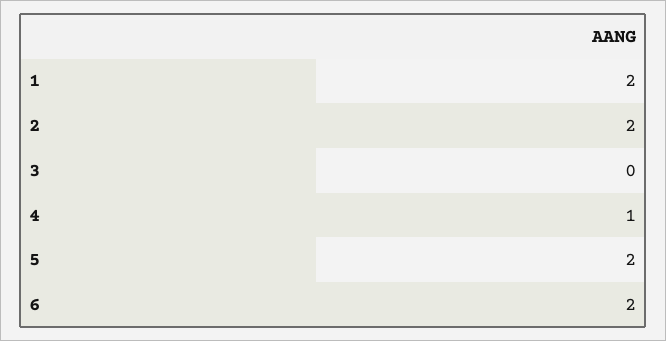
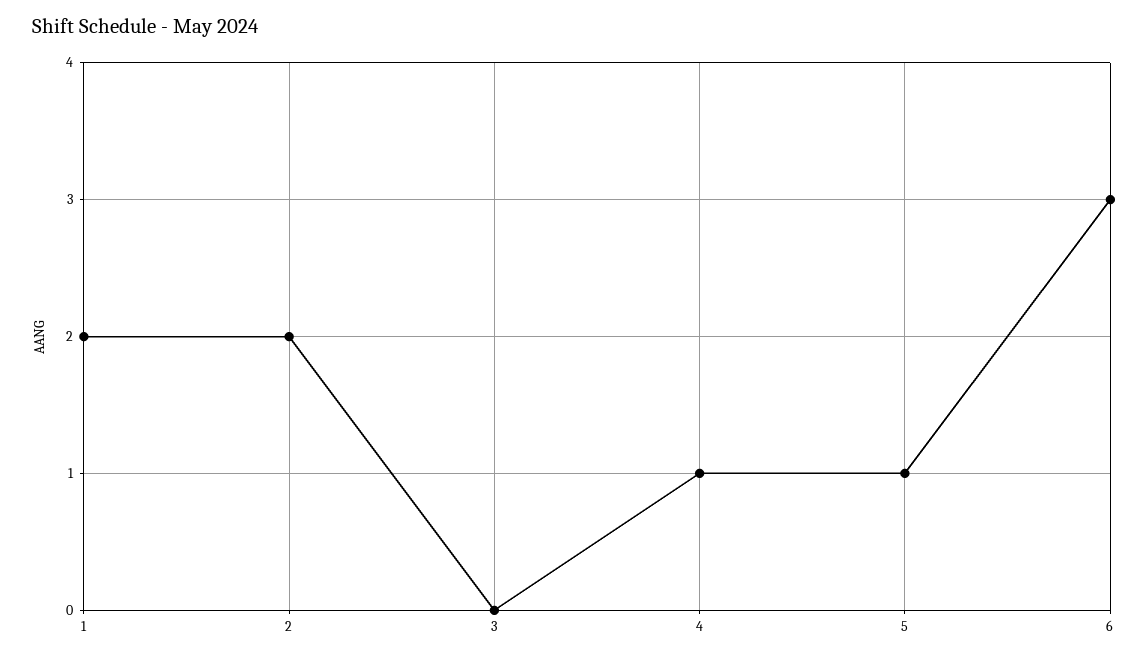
  {
    "1": 2,
    "2": 2,
    "3": 0,
    "4": 1,
-   "5": 2,
+   "5": 1,
-   "6": 2
+   "6": 3
  }

